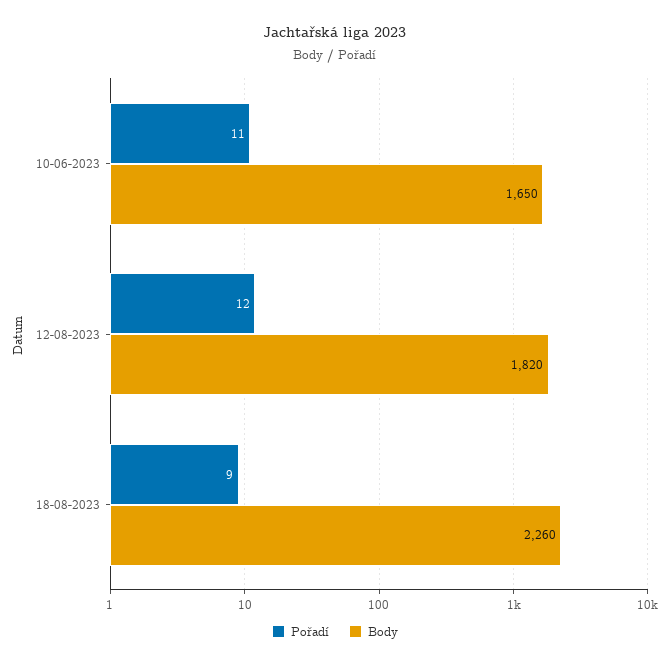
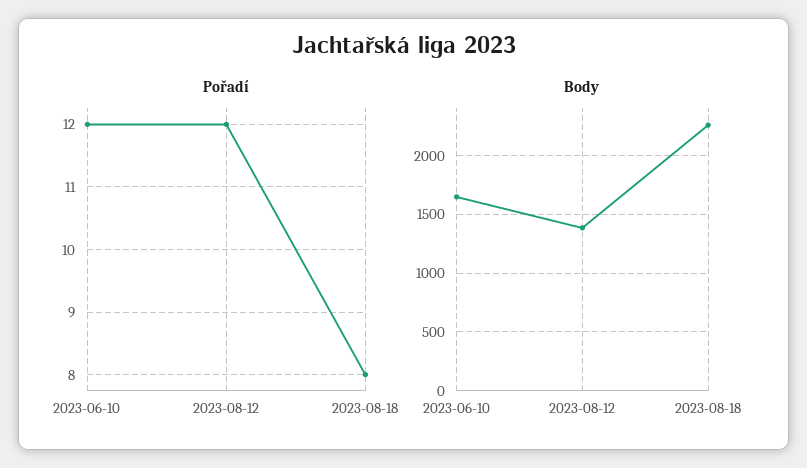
  {
    "Pořadí": {
-     "10-06-2023": 11,
+     "10-06-2023": 12,
      "12-08-2023": 12,
-     "18-08-2023": 9
+     "18-08-2023": 8
    },
    "Body": {
      "10-06-2023": 1650,
-     "12-08-2023": 1820,
+     "12-08-2023": 1400,
      "18-08-2023": 2260
    }
  }

